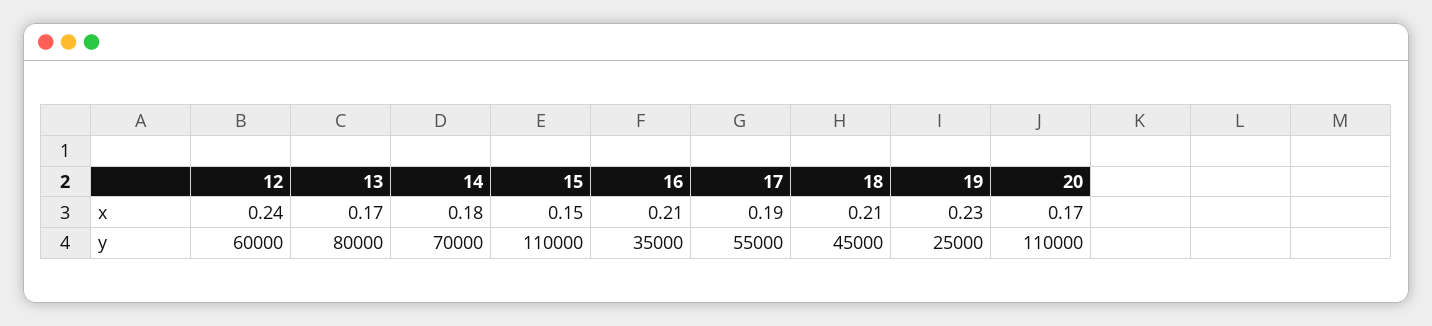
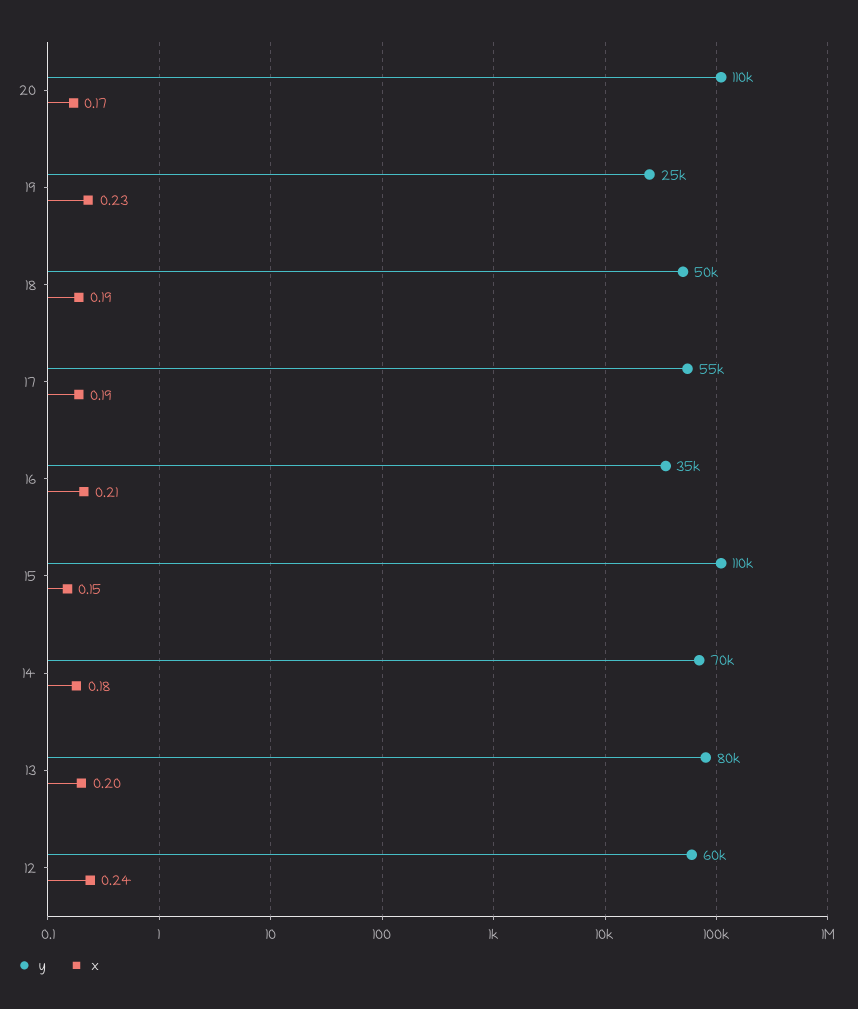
  {
    "x": {
      "12": 0.24,
-     "13": 0.17,
+     "13": 0.2,
      "14": 0.18,
      "15": 0.15,
      "16": 0.21,
      "17": 0.19,
-     "18": 0.21,
+     "18": 0.19,
      "19": 0.23,
      "20": 0.17
    },
    "y": {
      "12": 60000,
      "13": 80000,
      "14": 70000,
      "15": 110000,
      "16": 35000,
      "17": 55000,
-     "18": 45000,
+     "18": 50000,
      "19": 25000,
      "20": 110000
    }
  }

